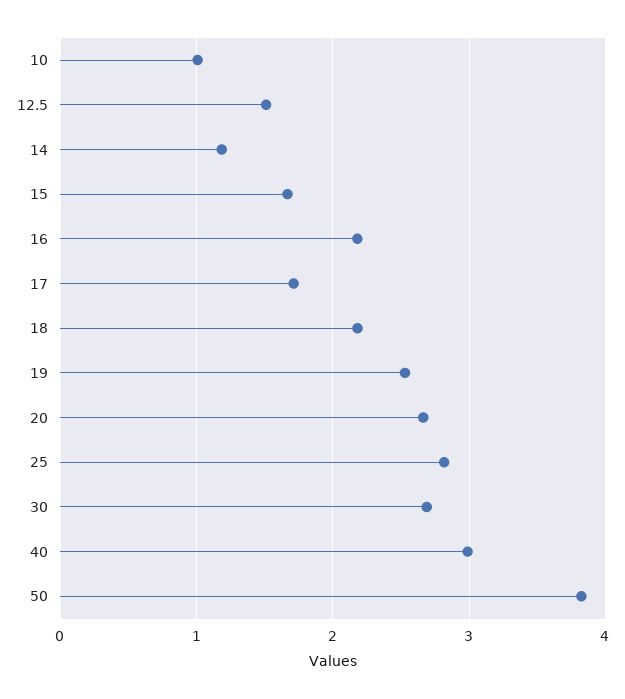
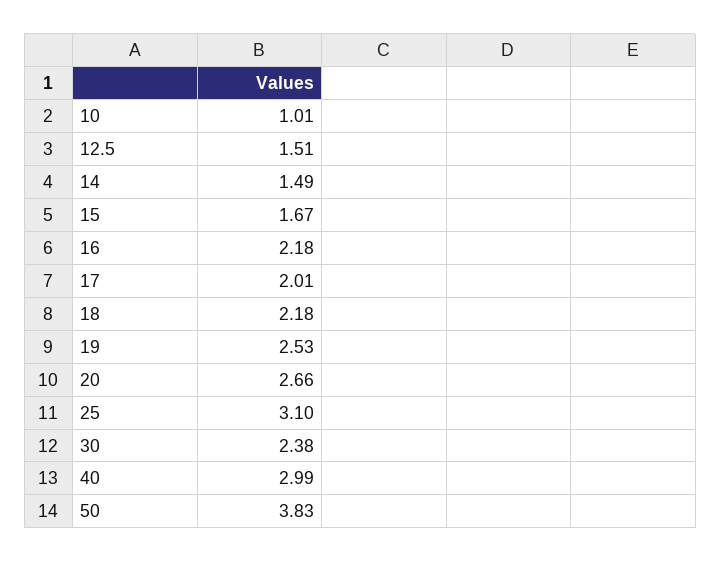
  {
    "10": 1.01,
    "12.5": 1.51,
-   "14": 1.2,
+   "14": 1.49,
    "15": 1.67,
    "16": 2.18,
-   "17": 1.7,
+   "17": 2.01,
    "18": 2.18,
    "19": 2.53,
    "20": 2.66,
-   "25": 2.8,
+   "25": 3.1,
-   "30": 2.7,
+   "30": 2.38,
    "40": 2.99,
    "50": 3.83
  }

